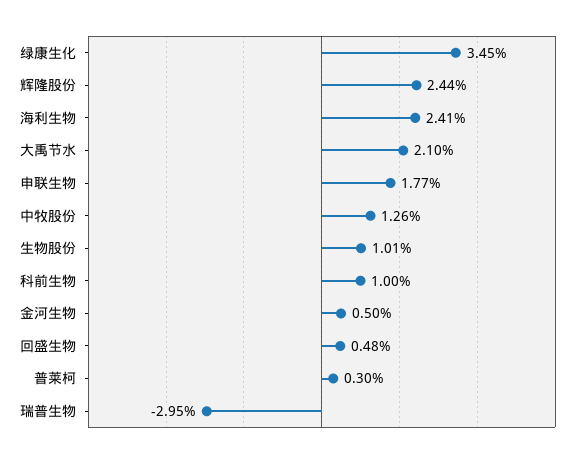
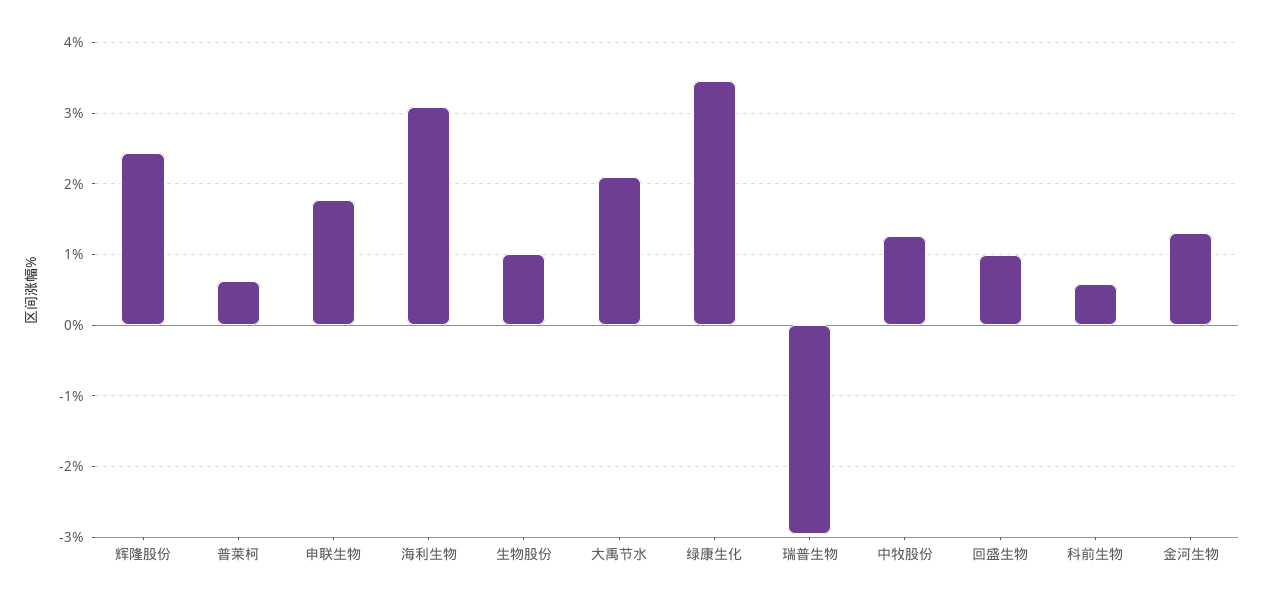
  {
    "绿康生化": 3.45,
    "辉隆股份": 2.44,
-   "海利生物": 2.41,
+   "海利生物": 3.1,
    "大禹节水": 2.1,
    "申联生物": 1.77,
    "中牧股份": 1.26,
    "生物股份": 1.01,
-   "科前生物": 1,
+   "科前生物": 0.6,
-   "金河生物": 0.5,
+   "金河生物": 1.3,
-   "回盛生物": 0.48,
+   "回盛生物": 1,
-   "普莱柯": 0.3,
+   "普莱柯": 0.6,
    "瑞普生物": -2.95
  }

